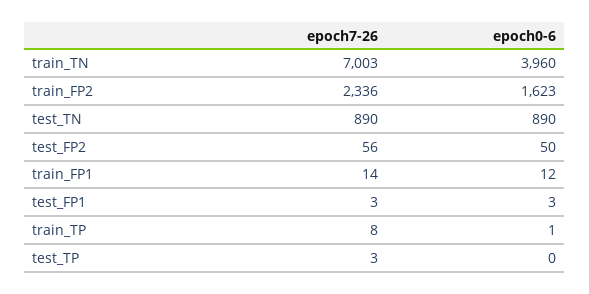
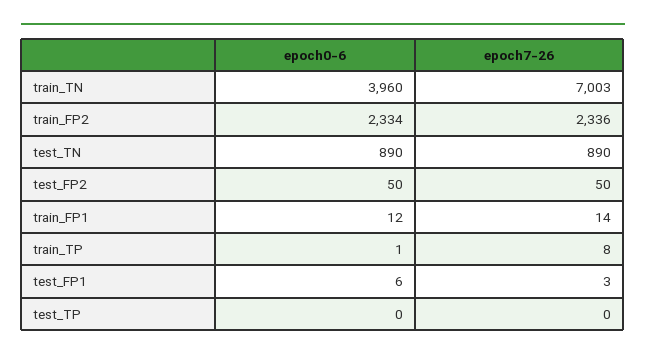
  {
    "epoch7-26": {
      "train_TN": 7003,
      "train_FP2": 2336,
      "test_TN": 890,
-     "test_FP2": 56,
+     "test_FP2": 50,
      "train_FP1": 14,
      "test_FP1": 3,
      "train_TP": 8,
-     "test_TP": 3
+     "test_TP": 0
    },
    "epoch0-6": {
      "train_TN": 3960,
-     "train_FP2": 1623,
+     "train_FP2": 2334,
      "test_TN": 890,
      "test_FP2": 50,
      "train_FP1": 12,
-     "test_FP1": 3,
+     "test_FP1": 6,
      "train_TP": 1,
      "test_TP": 0
    }
  }

